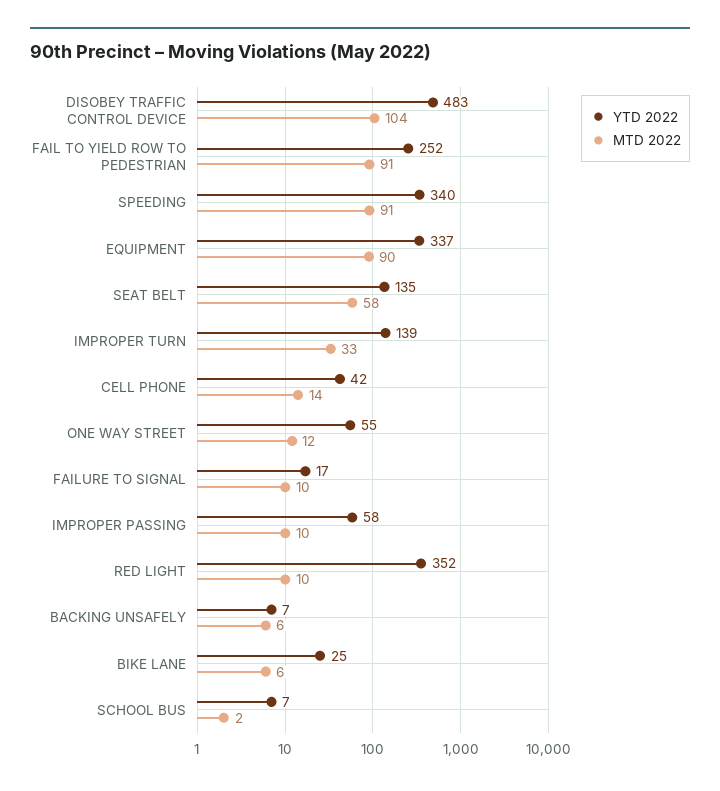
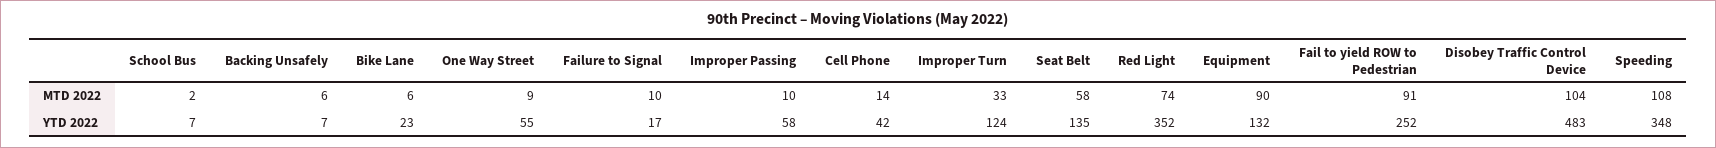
  {
    "YTD 2022": {
      "DISOBEY TRAFFIC CONTROL DEVICE": 483,
      "FAIL TO YIELD ROW TO PEDESTRIAN": 252,
-     "SPEEDING": 340,
+     "SPEEDING": 348,
-     "EQUIPMENT": 337,
+     "EQUIPMENT": 132,
      "SEAT BELT": 135,
-     "IMPROPER TURN": 139,
+     "IMPROPER TURN": 124,
      "CELL PHONE": 42,
      "ONE WAY STREET": 55,
      "FAILURE TO SIGNAL": 17,
      "IMPROPER PASSING": 58,
      "RED LIGHT": 352,
      "BACKING UNSAFELY": 7,
-     "BIKE LANE": 25,
+     "BIKE LANE": 23,
      "SCHOOL BUS": 7
    },
    "MTD 2022": {
      "DISOBEY TRAFFIC CONTROL DEVICE": 104,
      "FAIL TO YIELD ROW TO PEDESTRIAN": 91,
-     "SPEEDING": 91,
+     "SPEEDING": 108,
      "EQUIPMENT": 90,
      "SEAT BELT": 58,
      "IMPROPER TURN": 33,
      "CELL PHONE": 14,
-     "ONE WAY STREET": 12,
+     "ONE WAY STREET": 9,
      "FAILURE TO SIGNAL": 10,
      "IMPROPER PASSING": 10,
-     "RED LIGHT": 10,
+     "RED LIGHT": 74,
      "BACKING UNSAFELY": 6,
      "BIKE LANE": 6,
      "SCHOOL BUS": 2
    }
  }

